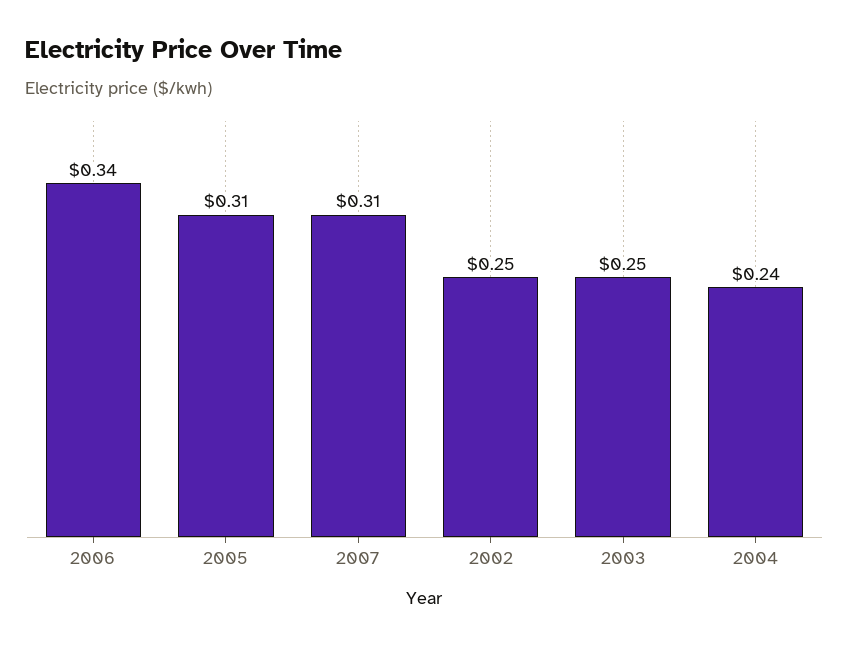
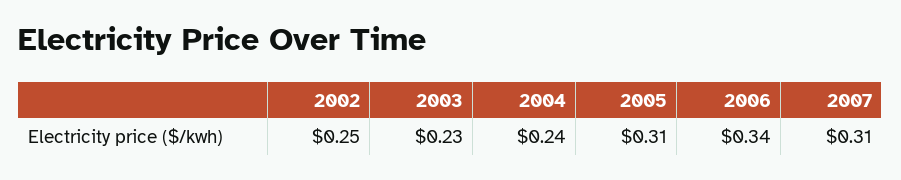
  {
    "2006": 0.34,
    "2005": 0.31,
    "2007": 0.31,
    "2002": 0.25,
-   "2003": 0.25,
+   "2003": 0.23,
    "2004": 0.24
  }

